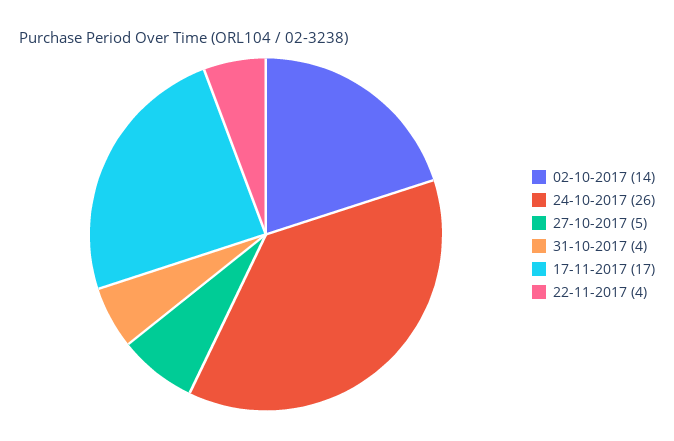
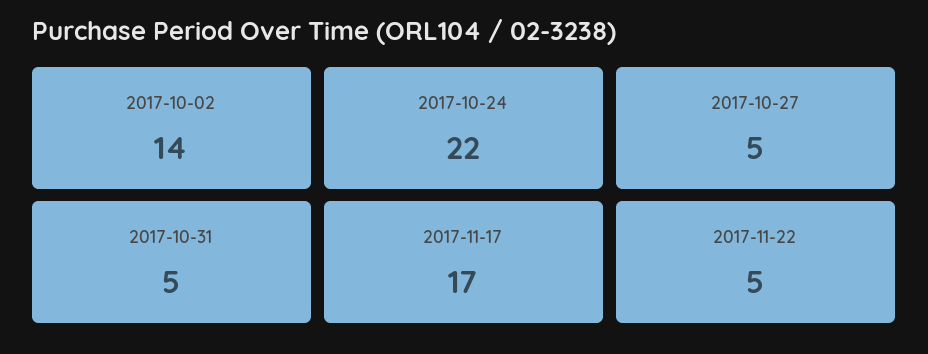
  {
    "02-10-2017": 14,
-   "24-10-2017": 26,
+   "24-10-2017": 22,
    "27-10-2017": 5,
-   "31-10-2017": 4,
+   "31-10-2017": 5,
    "17-11-2017": 17,
-   "22-11-2017": 4
+   "22-11-2017": 5
  }

